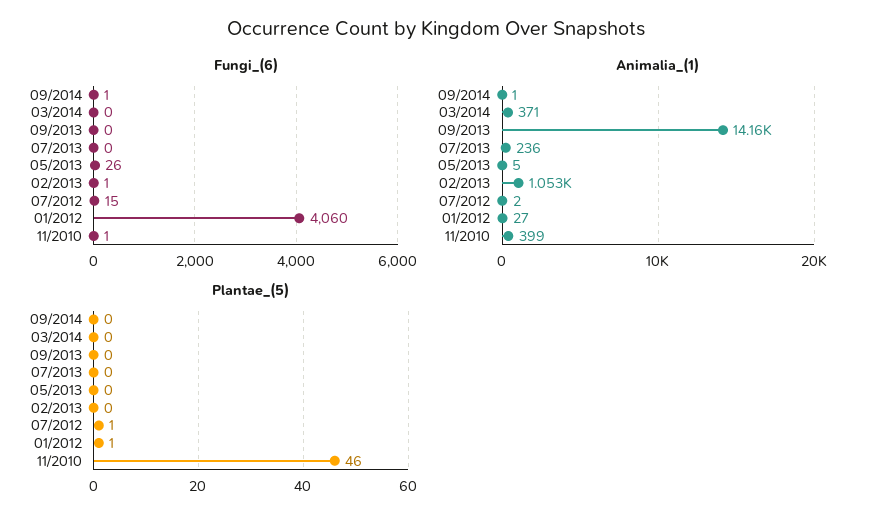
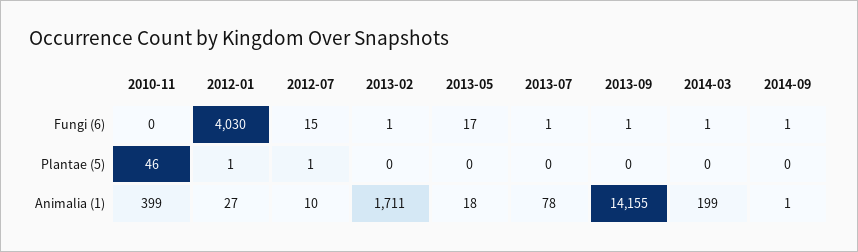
  {
    "Fungi_(6)": {
      "09/2014": 1,
-     "03/2014": 0,
+     "03/2014": 1,
-     "09/2013": 0,
+     "09/2013": 1,
-     "07/2013": 0,
+     "07/2013": 1,
-     "05/2013": 26,
+     "05/2013": 17,
      "02/2013": 1,
      "07/2012": 15,
-     "01/2012": 4060,
+     "01/2012": 4030,
-     "11/2010": 1
+     "11/2010": 0
    },
    "Animalia_(1)": {
      "09/2014": 1,
-     "03/2014": 371,
+     "03/2014": 199,
      "09/2013": 14155,
-     "07/2013": 236,
+     "07/2013": 78,
-     "05/2013": 5,
+     "05/2013": 18,
-     "02/2013": 1053,
+     "02/2013": 1711,
-     "07/2012": 2,
+     "07/2012": 10,
      "01/2012": 27,
      "11/2010": 399
    },
    "Plantae_(5)": {
      "09/2014": 0,
      "03/2014": 0,
      "09/2013": 0,
      "07/2013": 0,
      "05/2013": 0,
      "02/2013": 0,
      "07/2012": 1,
      "01/2012": 1,
      "11/2010": 46
    }
  }

